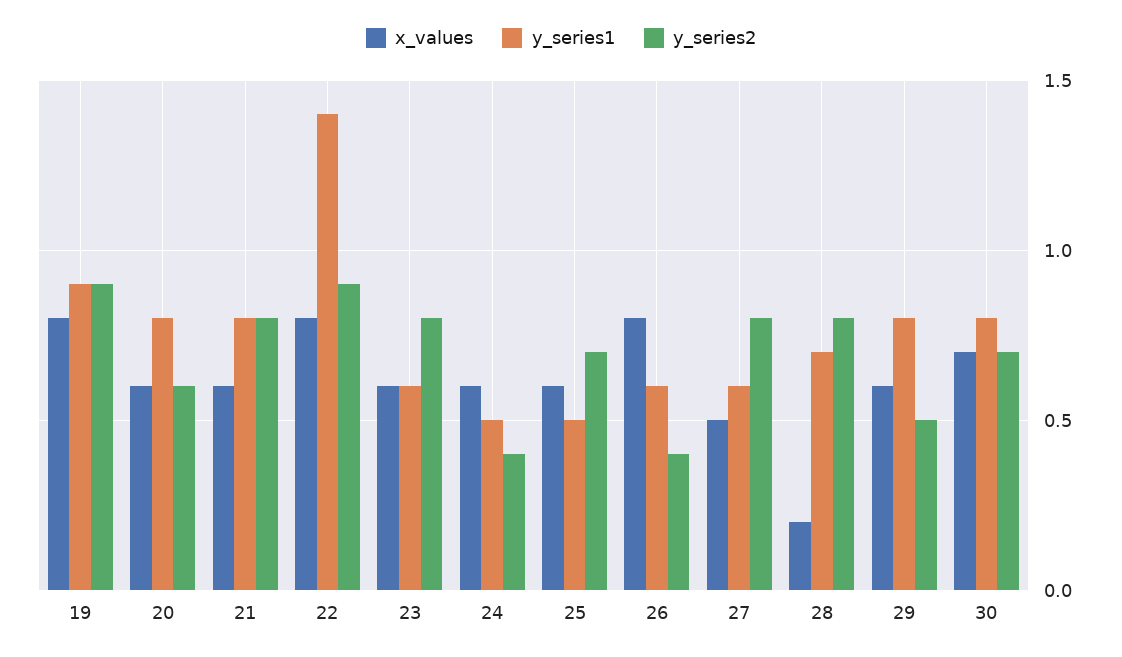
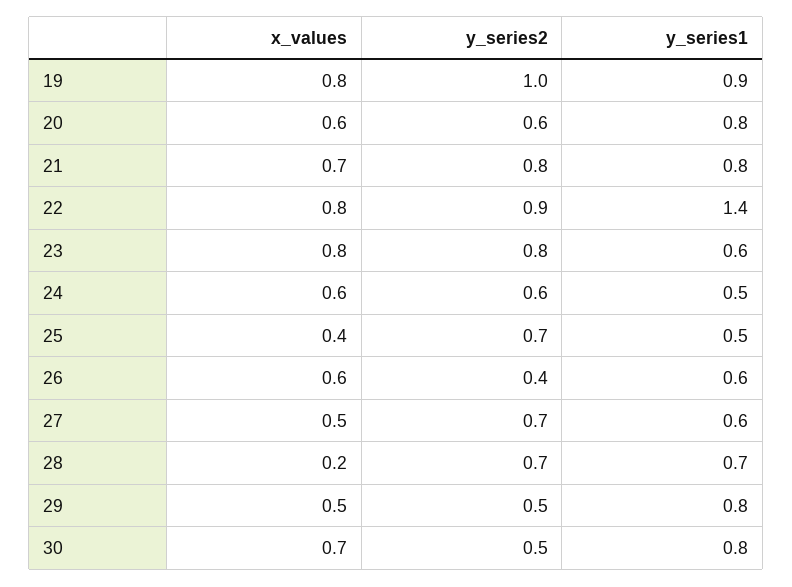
  {
    "x_values": {
      "19": 0.8,
      "20": 0.6,
-     "21": 0.6,
+     "21": 0.7,
      "22": 0.8,
-     "23": 0.6,
+     "23": 0.8,
      "24": 0.6,
-     "25": 0.6,
+     "25": 0.4,
-     "26": 0.8,
+     "26": 0.6,
      "27": 0.5,
      "28": 0.2,
-     "29": 0.6,
+     "29": 0.5,
      "30": 0.7
    },
    "y_series1": {
      "19": 0.9,
      "20": 0.8,
      "21": 0.8,
      "22": 1.4,
      "23": 0.6,
      "24": 0.5,
      "25": 0.5,
      "26": 0.6,
      "27": 0.6,
      "28": 0.7,
      "29": 0.8,
      "30": 0.8
    },
    "y_series2": {
-     "19": 0.9,
+     "19": 1,
      "20": 0.6,
      "21": 0.8,
      "22": 0.9,
      "23": 0.8,
-     "24": 0.4,
+     "24": 0.6,
      "25": 0.7,
      "26": 0.4,
-     "27": 0.8,
+     "27": 0.7,
-     "28": 0.8,
+     "28": 0.7,
      "29": 0.5,
-     "30": 0.7
+     "30": 0.5
    }
  }

